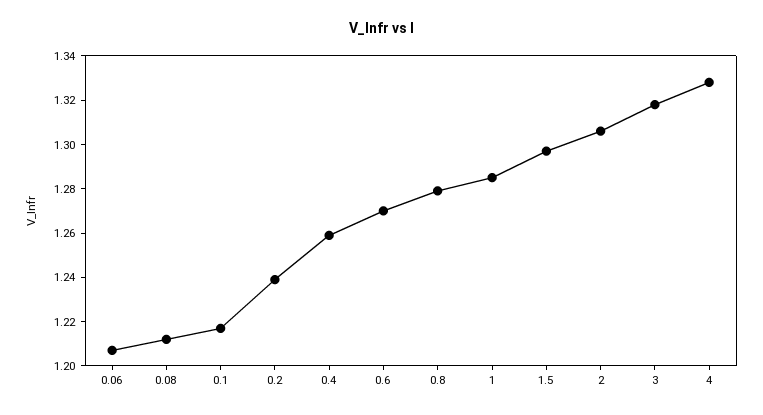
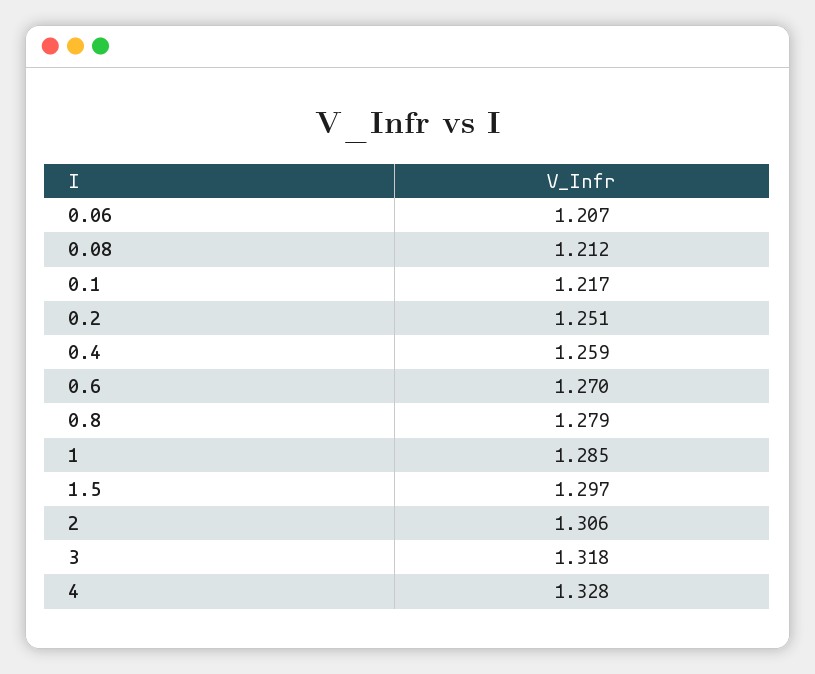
  {
    "0.06": 1.207,
    "0.08": 1.212,
    "0.1": 1.217,
-   "0.2": 1.24,
+   "0.2": 1.251,
    "0.4": 1.259,
    "0.6": 1.27,
    "0.8": 1.279,
    "1": 1.285,
    "1.5": 1.297,
    "2": 1.306,
    "3": 1.318,
    "4": 1.328
  }

